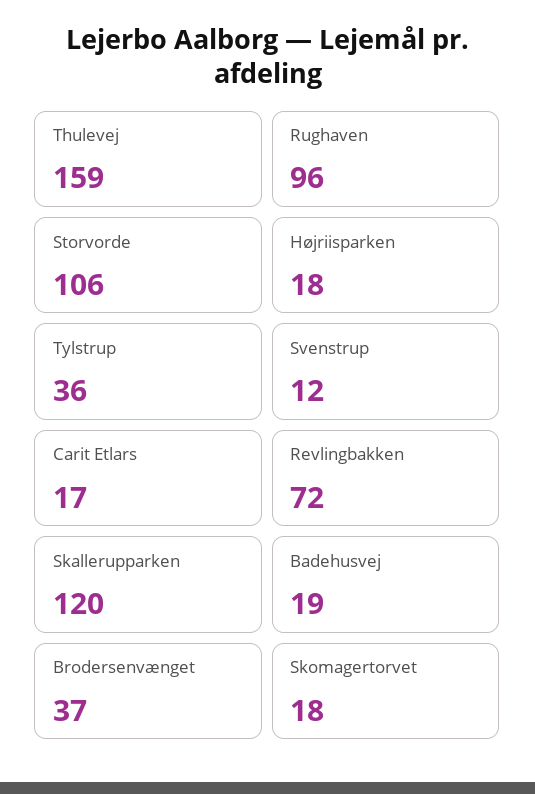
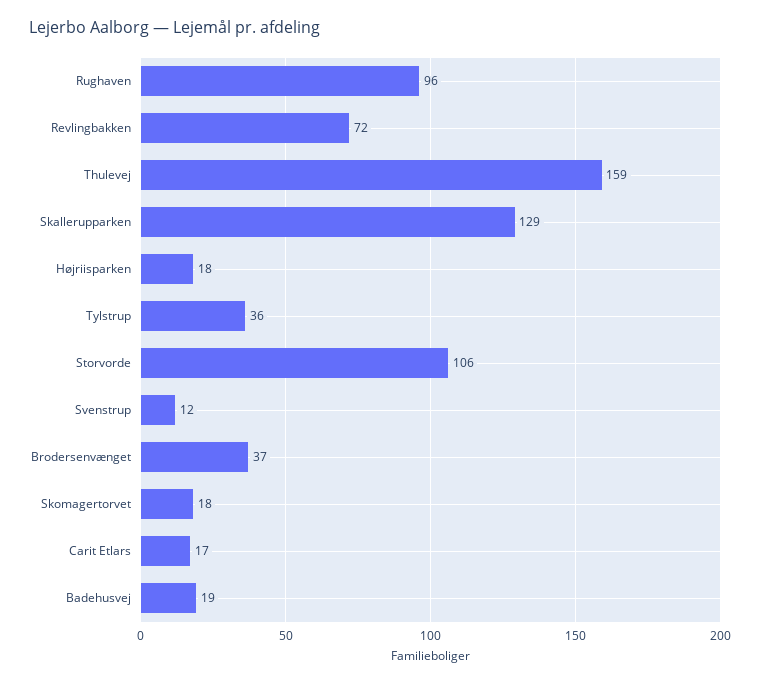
  {
    "Thulevej": 159,
    "Rughaven": 96,
    "Storvorde": 106,
    "Højriisparken": 18,
    "Tylstrup": 36,
    "Svenstrup": 12,
    "Carit Etlars": 17,
    "Revlingbakken": 72,
-   "Skallerupparken": 120,
+   "Skallerupparken": 129,
    "Badehusvej": 19,
    "Brodersenvænget": 37,
    "Skomagertorvet": 18
  }

